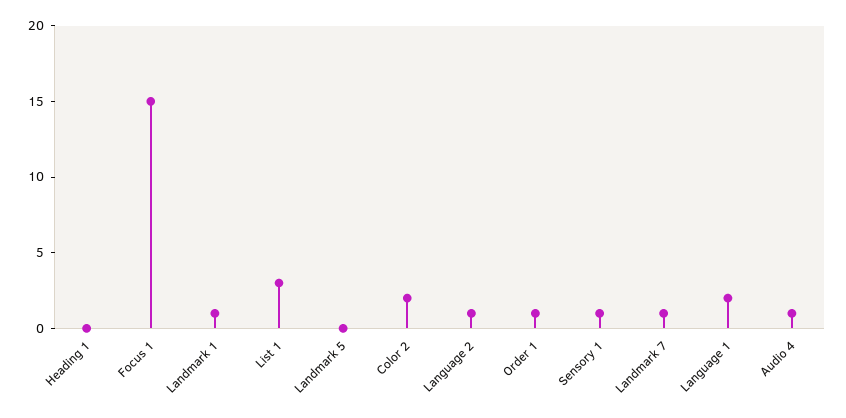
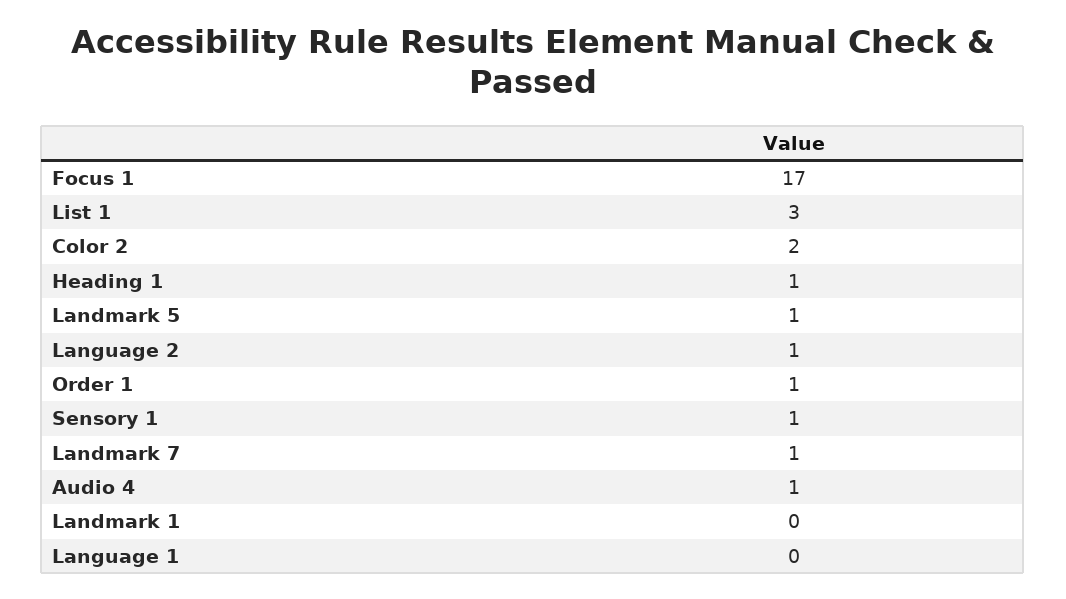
  {
-   "Heading 1": 0,
+   "Heading 1": 1,
-   "Focus 1": 15,
+   "Focus 1": 17,
-   "Landmark 1": 1,
+   "Landmark 1": 0,
    "List 1": 3,
-   "Landmark 5": 0,
+   "Landmark 5": 1,
    "Color 2": 2,
    "Language 2": 1,
    "Order 1": 1,
    "Sensory 1": 1,
    "Landmark 7": 1,
-   "Language 1": 2,
+   "Language 1": 0,
    "Audio 4": 1
  }

